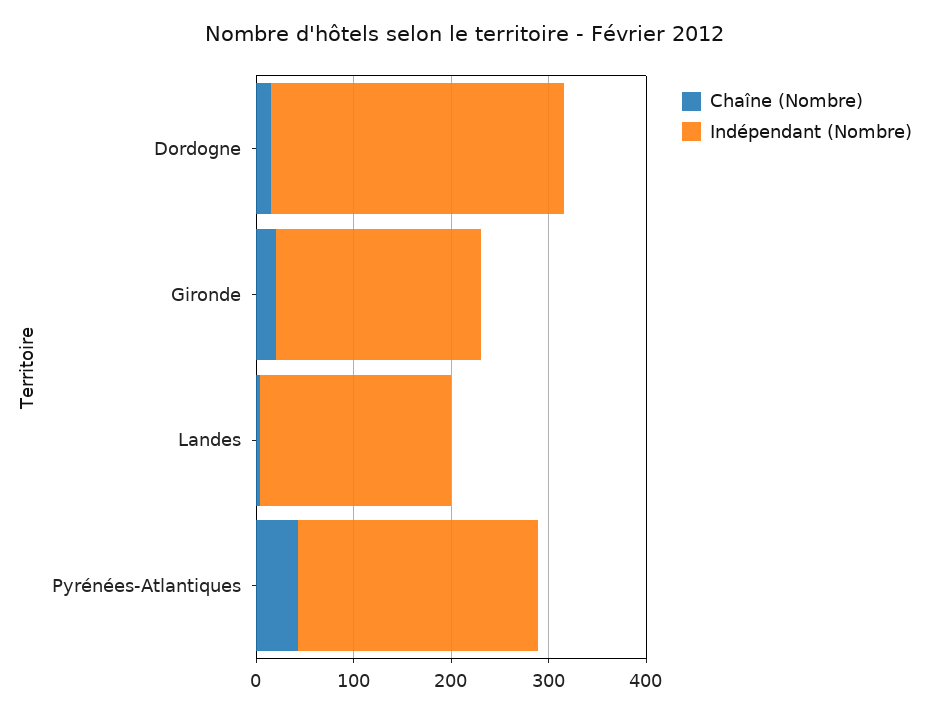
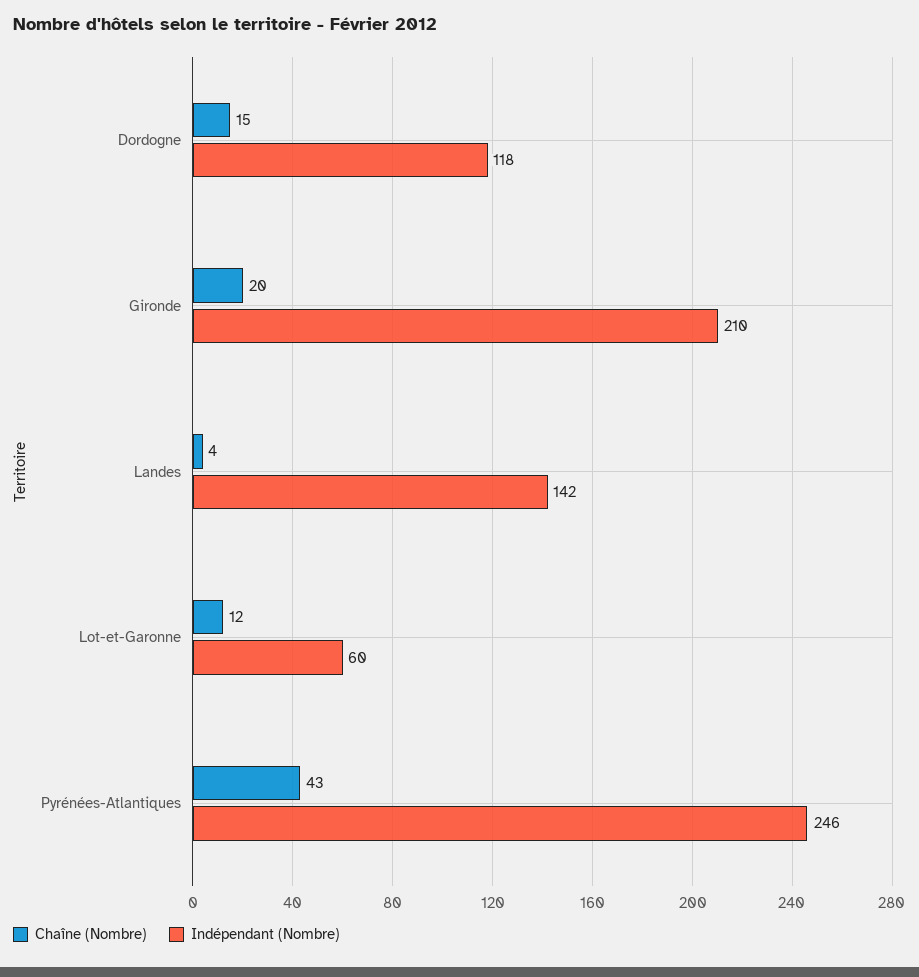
  {
    "Chaîne (Nombre)": {
      "Dordogne": 15,
      "Gironde": 20,
      "Landes": 4,
-     "Pyrénées-Atlantiques": 43
+     "Pyrénées-Atlantiques": 43,
+     "Lot-et-Garonne": 12
    },
    "Indépendant (Nombre)": {
-     "Dordogne": 300,
+     "Dordogne": 118,
      "Gironde": 210,
-     "Landes": 200,
+     "Landes": 142,
-     "Pyrénées-Atlantiques": 246
+     "Pyrénées-Atlantiques": 246,
+     "Lot-et-Garonne": 60
    }
  }

